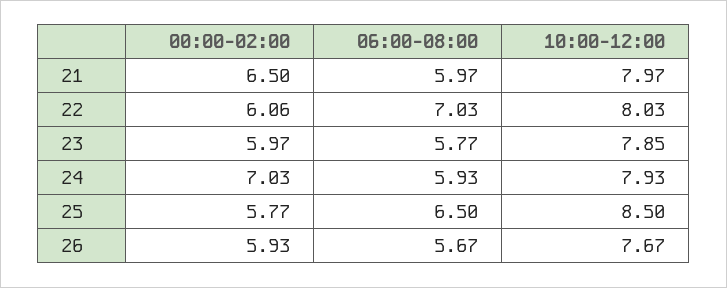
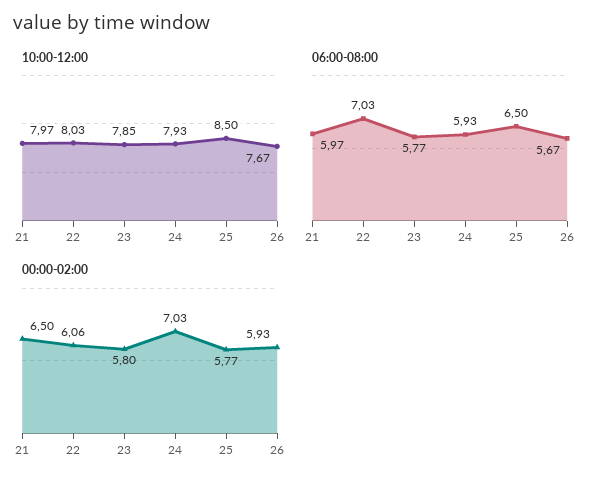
  {
    "00:00-02:00": {
      "21": 6.5,
      "22": 6.06,
-     "23": 5.97,
+     "23": 5.8,
      "24": 7.03,
      "25": 5.77,
      "26": 5.93
    },
    "06:00-08:00": {
      "21": 5.97,
      "22": 7.03,
      "23": 5.77,
      "24": 5.93,
      "25": 6.5,
      "26": 5.67
    },
    "10:00-12:00": {
      "21": 7.97,
      "22": 8.03,
      "23": 7.85,
      "24": 7.93,
      "25": 8.5,
      "26": 7.67
    }
  }

